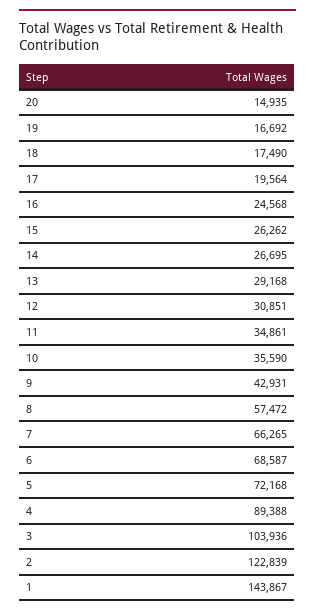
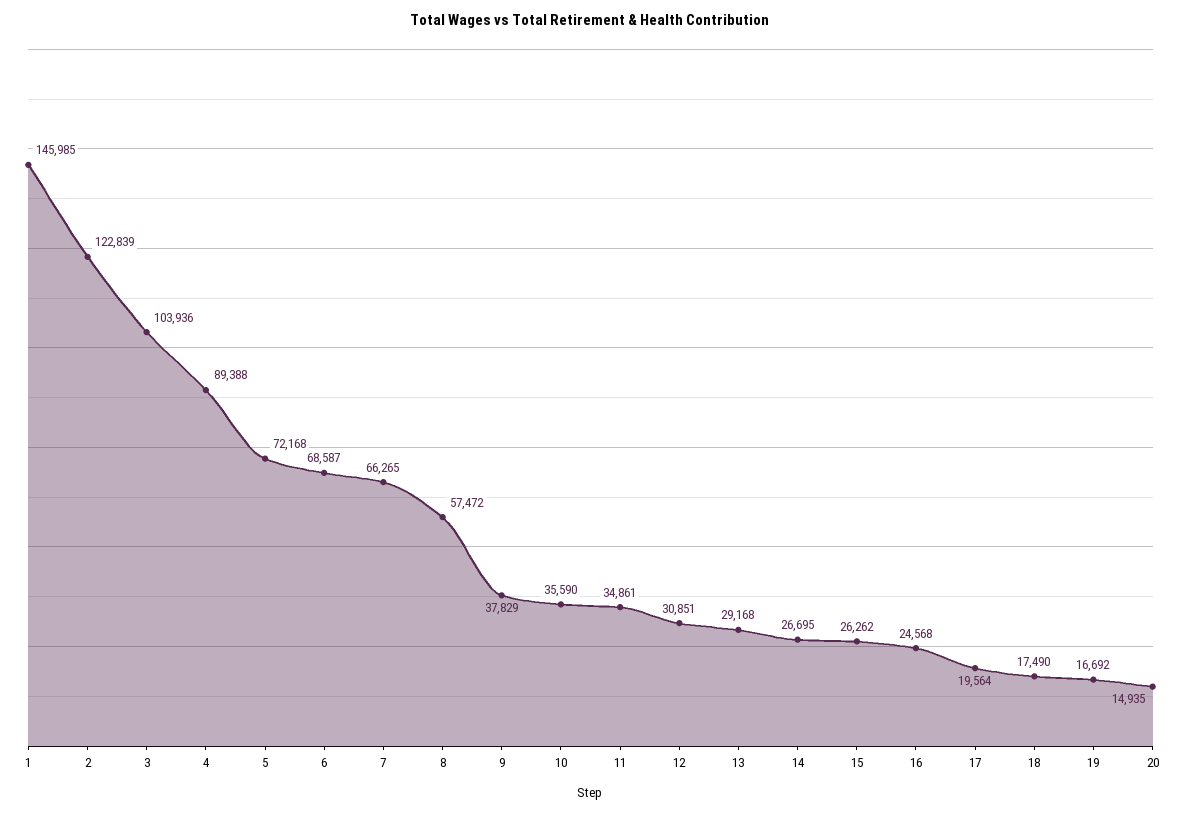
  {
    "20": 14935,
    "19": 16692,
    "18": 17490,
    "17": 19564,
    "16": 24568,
    "15": 26262,
    "14": 26695,
    "13": 29168,
    "12": 30851,
    "11": 34861,
    "10": 35590,
-   "9": 42931,
+   "9": 37829,
    "8": 57472,
    "7": 66265,
    "6": 68587,
    "5": 72168,
    "4": 89388,
    "3": 103936,
    "2": 122839,
-   "1": 143867
+   "1": 145985
  }

